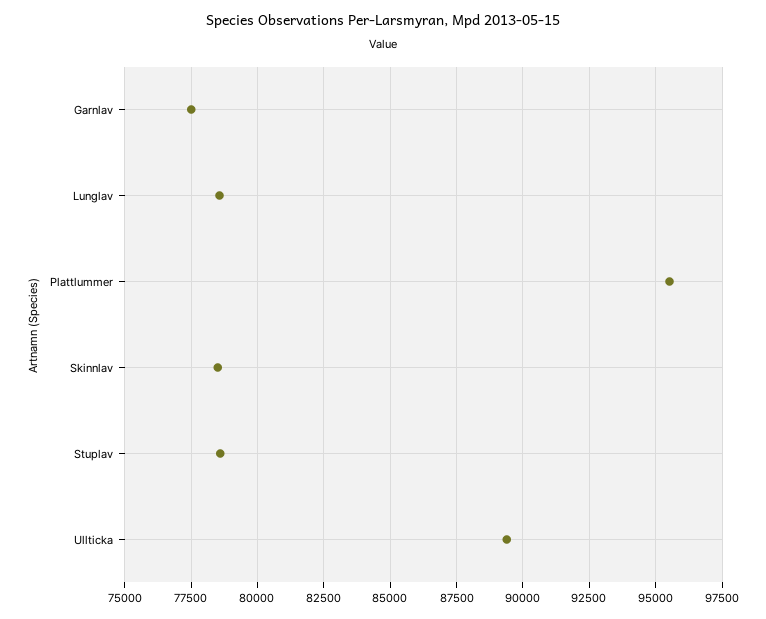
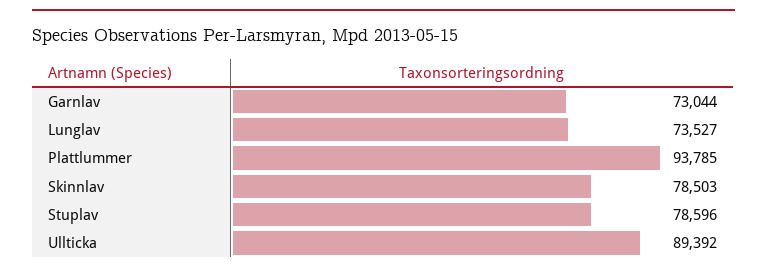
  {
-   "Garnlav": 77500,
+   "Garnlav": 73044,
-   "Lunglav": 78500,
+   "Lunglav": 73527,
-   "Plattlummer": 95500,
+   "Plattlummer": 93785,
    "Skinnlav": 78503,
    "Stuplav": 78596,
    "Ullticka": 89392
  }

